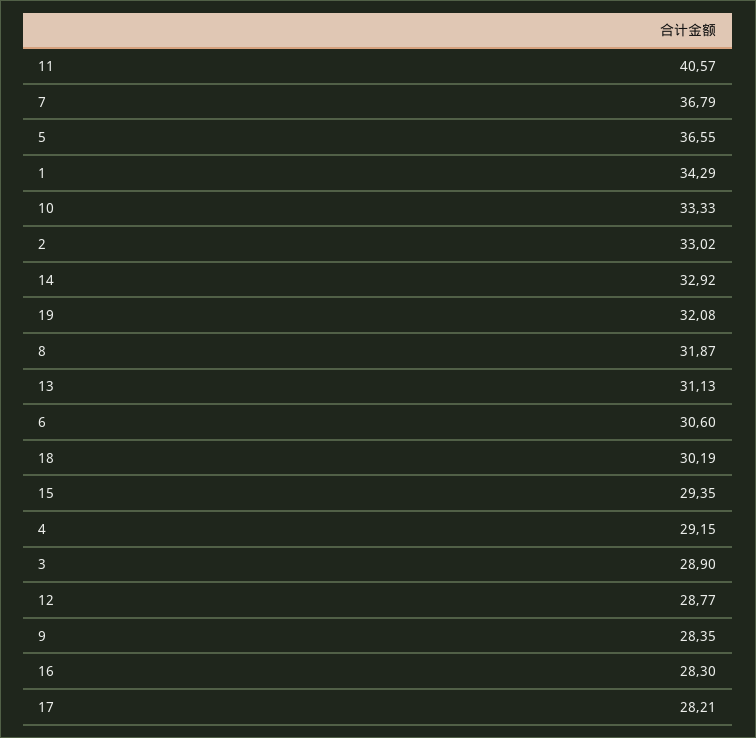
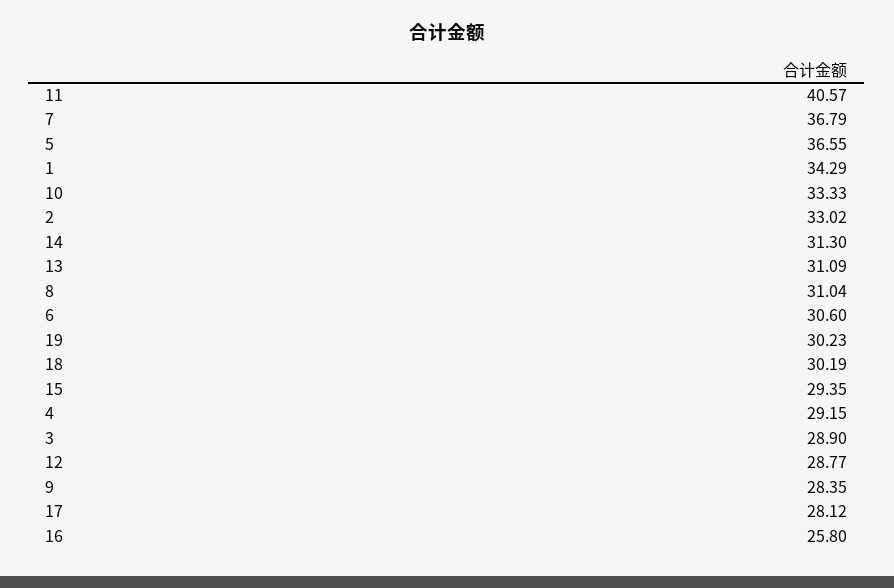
  {
    "11": 40.57,
    "7": 36.79,
    "5": 36.55,
    "1": 34.29,
    "10": 33.33,
    "2": 33.02,
-   "14": 32.92,
+   "14": 31.3,
-   "19": 32.08,
+   "19": 30.23,
-   "8": 31.87,
+   "8": 31.04,
-   "13": 31.13,
+   "13": 31.09,
    "6": 30.6,
    "18": 30.19,
    "15": 29.35,
    "4": 29.15,
    "3": 28.9,
    "12": 28.77,
    "9": 28.35,
-   "16": 28.3,
+   "16": 25.8,
-   "17": 28.21
+   "17": 28.12
  }

